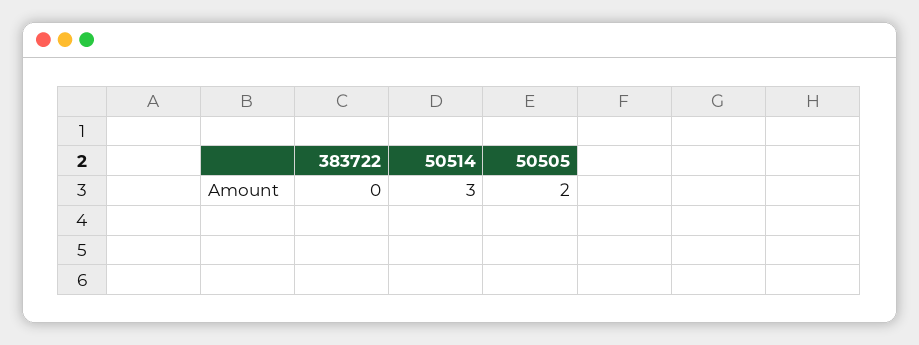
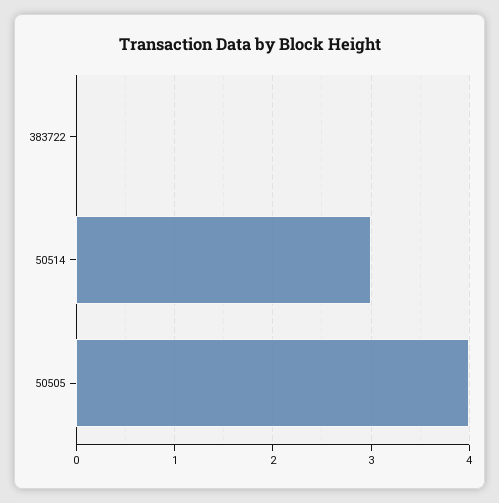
  {
    "383722": 0,
    "50514": 3,
-   "50505": 2
+   "50505": 4
  }

